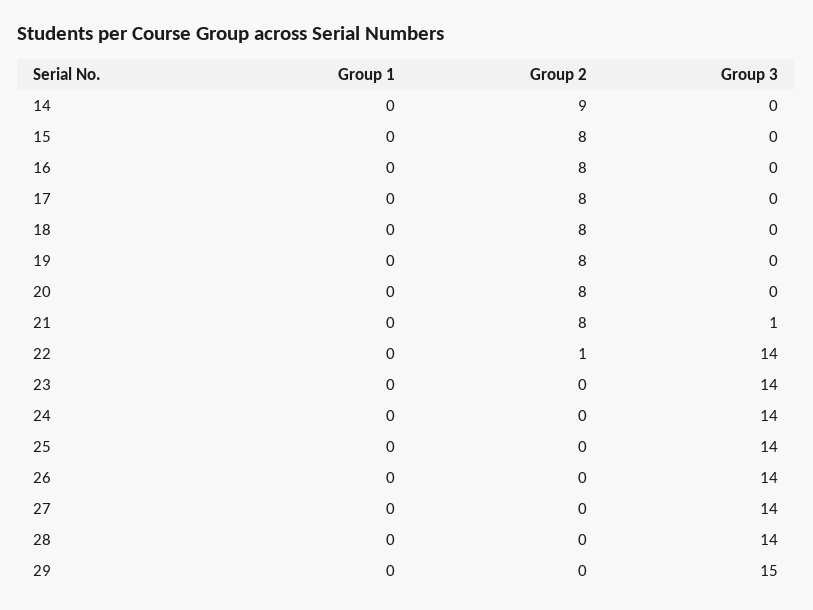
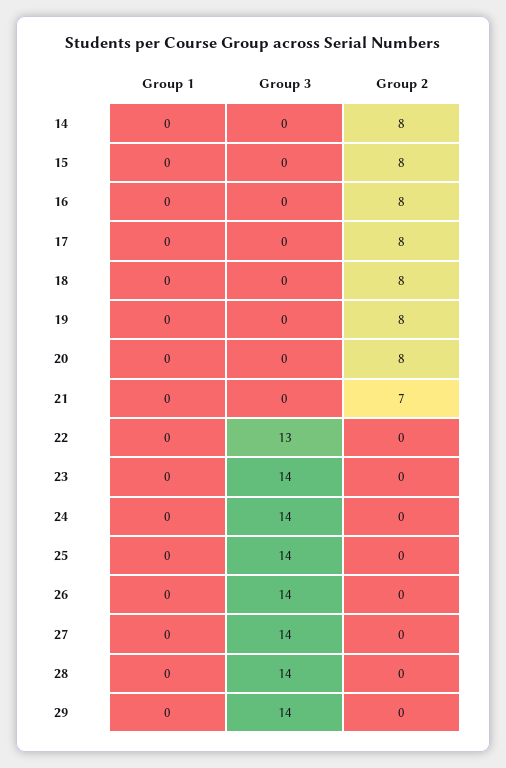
  {
    "Group 1": {
      "14": 0,
      "15": 0,
      "16": 0,
      "17": 0,
      "18": 0,
      "19": 0,
      "20": 0,
      "21": 0,
      "22": 0,
      "23": 0,
      "24": 0,
      "25": 0,
      "26": 0,
      "27": 0,
      "28": 0,
      "29": 0
    },
    "Group 2": {
-     "14": 9,
+     "14": 8,
      "15": 8,
      "16": 8,
      "17": 8,
      "18": 8,
      "19": 8,
      "20": 8,
-     "21": 8,
+     "21": 7,
-     "22": 1,
+     "22": 0,
      "23": 0,
      "24": 0,
      "25": 0,
      "26": 0,
      "27": 0,
      "28": 0,
      "29": 0
    },
    "Group 3": {
      "14": 0,
      "15": 0,
      "16": 0,
      "17": 0,
      "18": 0,
      "19": 0,
      "20": 0,
-     "21": 1,
+     "21": 0,
-     "22": 14,
+     "22": 13,
      "23": 14,
      "24": 14,
      "25": 14,
      "26": 14,
      "27": 14,
      "28": 14,
-     "29": 15
+     "29": 14
    }
  }

